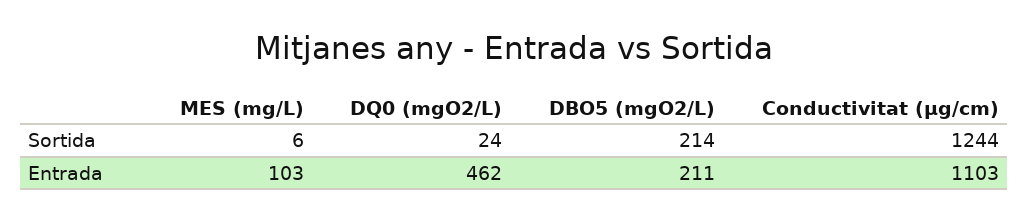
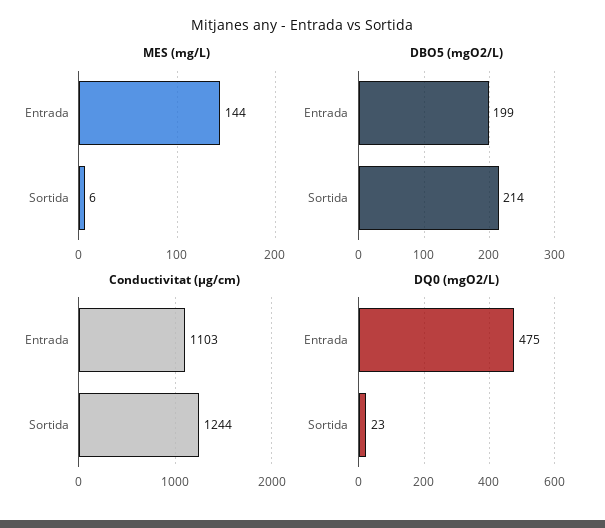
  {
    "MES (mg/L)": {
      "Sortida": 6,
-     "Entrada": 103
+     "Entrada": 144
    },
    "DQ0 (mgO2/L)": {
-     "Sortida": 24,
+     "Sortida": 23,
-     "Entrada": 462
+     "Entrada": 475
    },
    "DBO5 (mgO2/L)": {
      "Sortida": 214,
-     "Entrada": 211
+     "Entrada": 199
    },
    "Conductivitat (µg/cm)": {
      "Sortida": 1244,
      "Entrada": 1103
    }
  }

